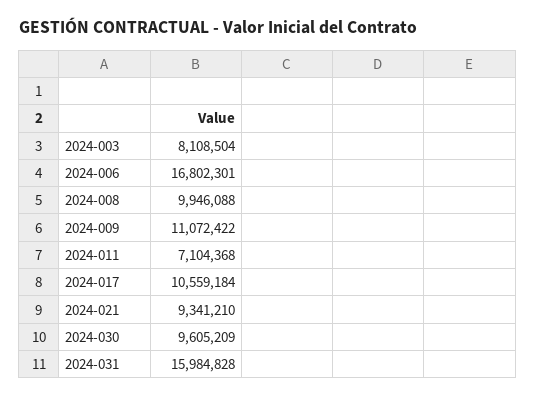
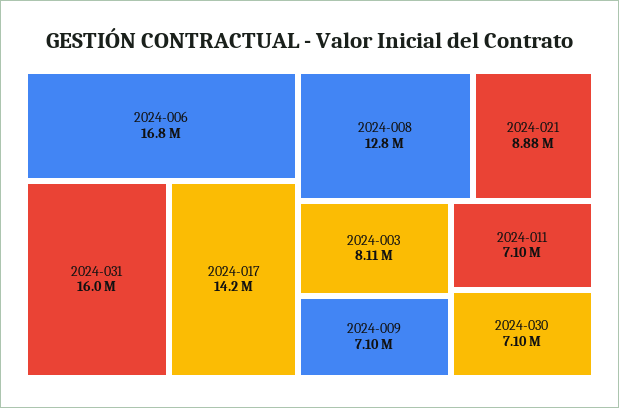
  {
    "2024-003": 8108504,
    "2024-006": 16802301,
-   "2024-008": 9946088,
+   "2024-008": 12800000,
-   "2024-009": 11072422,
+   "2024-009": 7100000,
    "2024-011": 7104368,
-   "2024-017": 10559184,
+   "2024-017": 14200000,
-   "2024-021": 9341210,
+   "2024-021": 8880000,
-   "2024-030": 9605209,
+   "2024-030": 7100000,
    "2024-031": 15984828
  }

